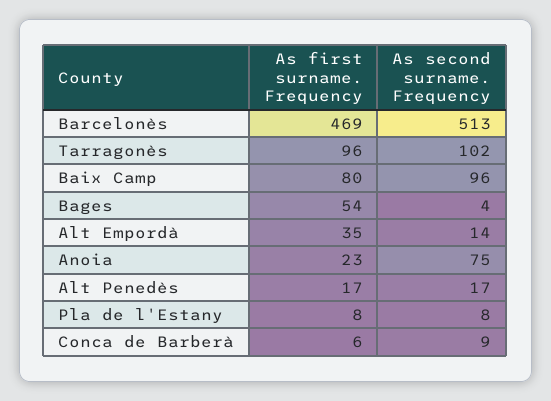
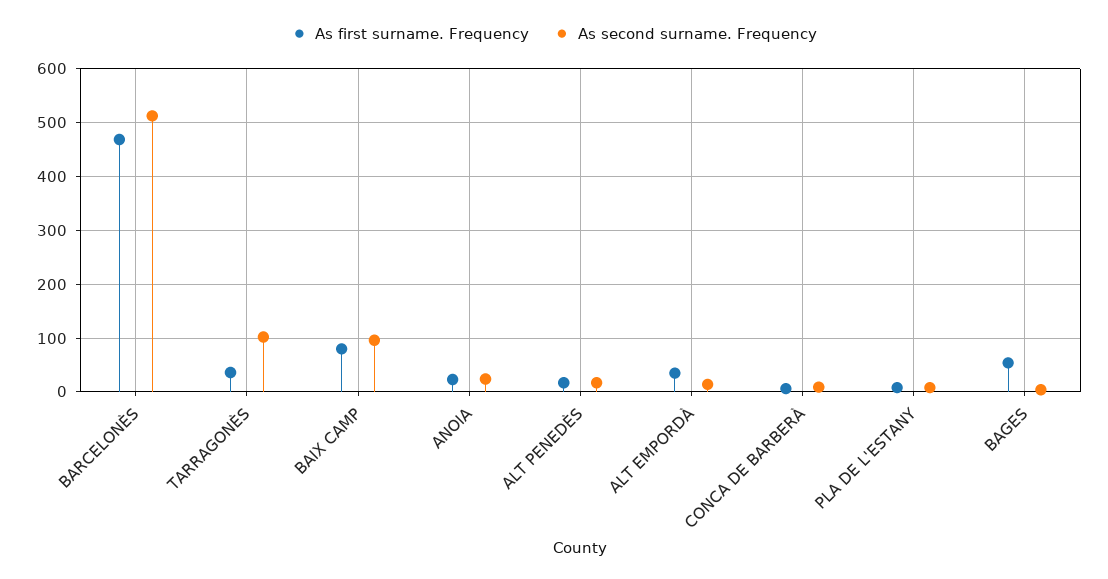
  {
    "As first surname. Frequency": {
      "Barcelonès": 469,
-     "Tarragonès": 96,
+     "Tarragonès": 40,
      "Baix Camp": 80,
      "Bages": 54,
      "Alt Empordà": 35,
      "Anoia": 23,
      "Alt Penedès": 17,
      "Pla de l'Estany": 8,
      "Conca de Barberà": 6
    },
    "As second surname. Frequency": {
      "Barcelonès": 513,
      "Tarragonès": 102,
      "Baix Camp": 96,
      "Bages": 4,
      "Alt Empordà": 14,
-     "Anoia": 75,
+     "Anoia": 20,
      "Alt Penedès": 17,
      "Pla de l'Estany": 8,
      "Conca de Barberà": 9
    }
  }

